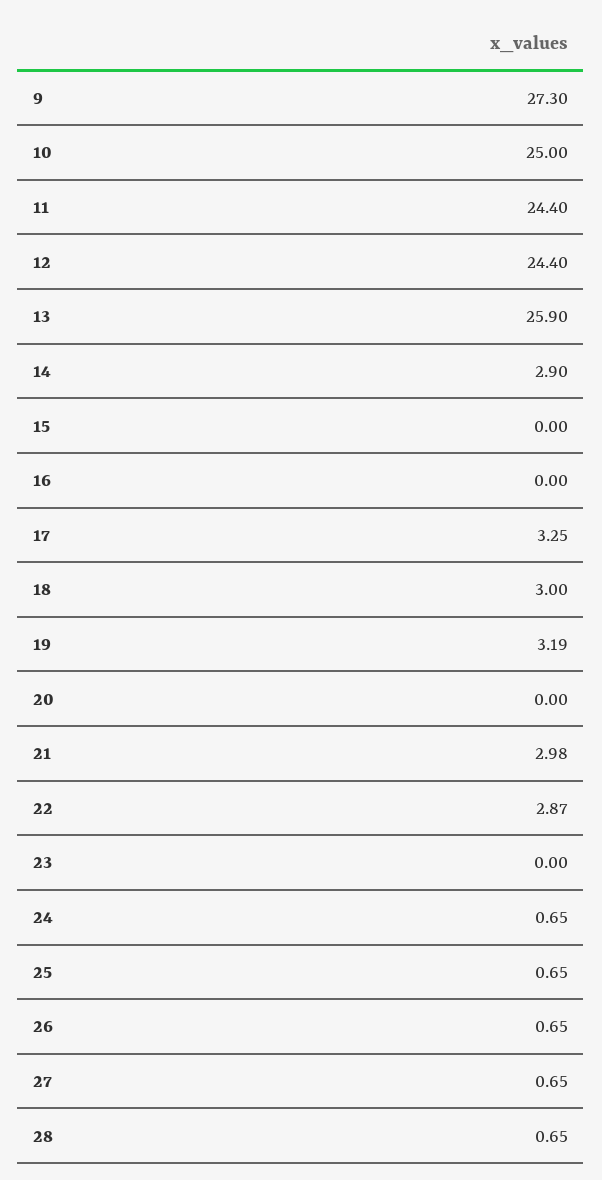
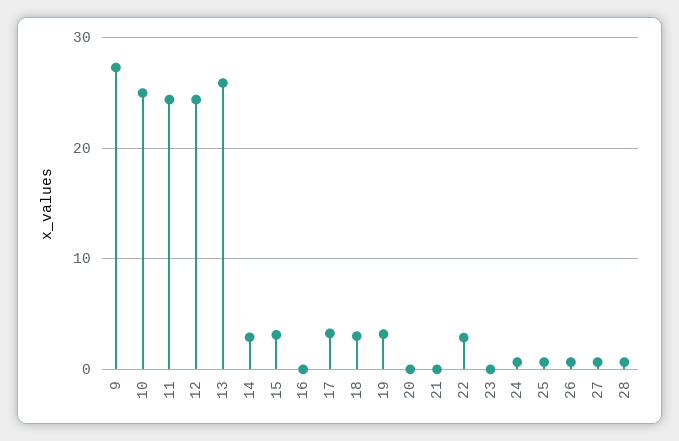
  {
    "9": 27.3,
    "10": 25,
    "11": 24.4,
    "12": 24.4,
    "13": 25.9,
    "14": 2.9,
-   "15": 0,
+   "15": 3,
    "16": 0,
    "17": 3.25,
    "18": 3,
    "19": 3.19,
    "20": 0,
-   "21": 2.98,
+   "21": 0,
    "22": 2.87,
    "23": 0,
    "24": 0.65,
    "25": 0.65,
    "26": 0.65,
    "27": 0.65,
    "28": 0.65
  }

